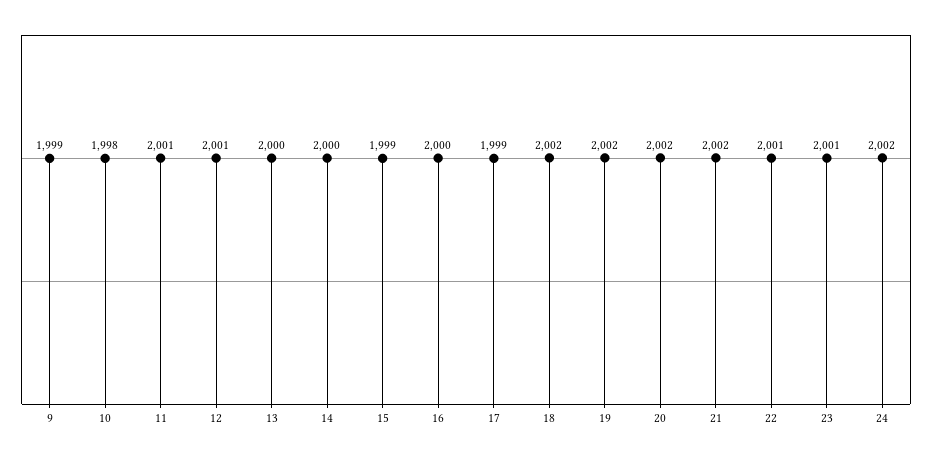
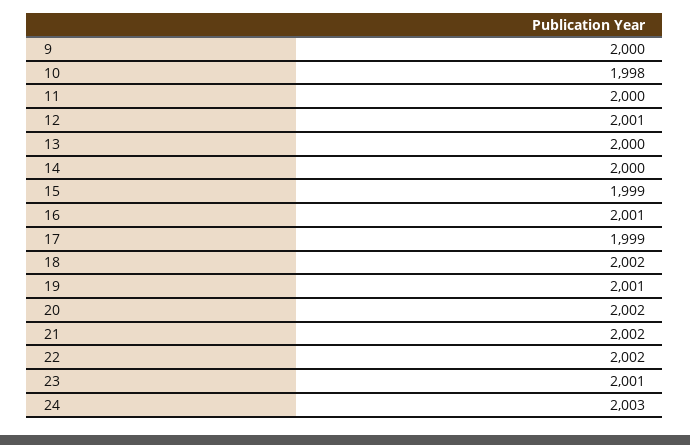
  {
-   "9": 1999,
+   "9": 2000,
    "10": 1998,
-   "11": 2001,
+   "11": 2000,
    "12": 2001,
    "13": 2000,
    "14": 2000,
    "15": 1999,
-   "16": 2000,
+   "16": 2001,
    "17": 1999,
    "18": 2002,
-   "19": 2002,
+   "19": 2001,
    "20": 2002,
    "21": 2002,
-   "22": 2001,
+   "22": 2002,
    "23": 2001,
-   "24": 2002
+   "24": 2003
  }

